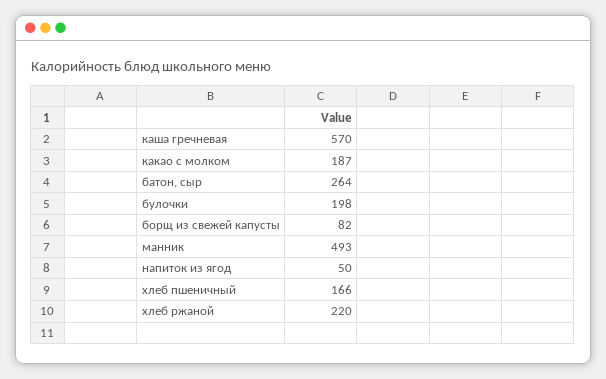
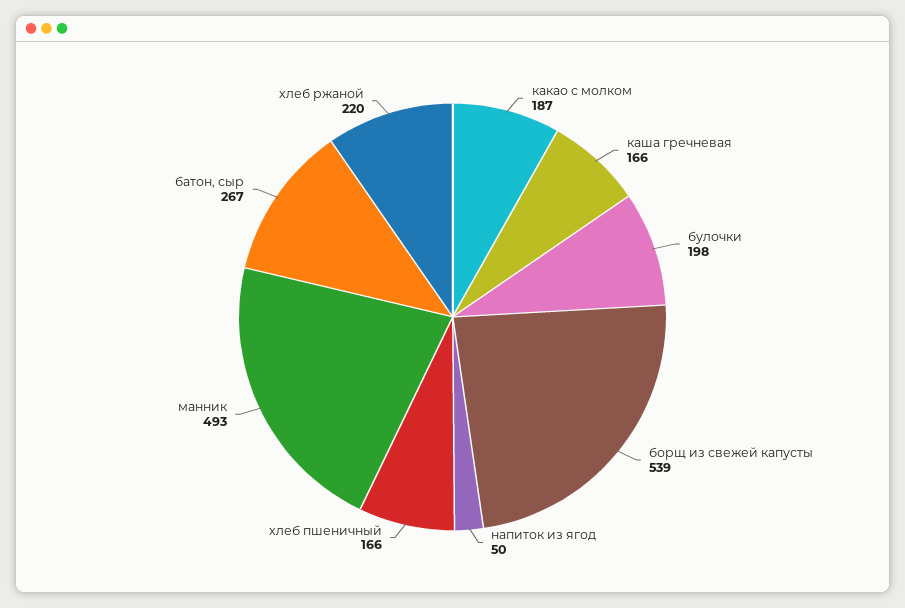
  {
-   "каша гречневая": 570,
+   "каша гречневая": 166,
    "какао с молком": 187,
-   "батон, сыр": 264,
+   "батон, сыр": 267,
    "булочки": 198,
-   "борщ из свежей капусты": 82,
+   "борщ из свежей капусты": 539,
    "манник": 493,
    "напиток из ягод": 50,
    "хлеб пшеничный": 166,
    "хлеб ржаной": 220
  }

